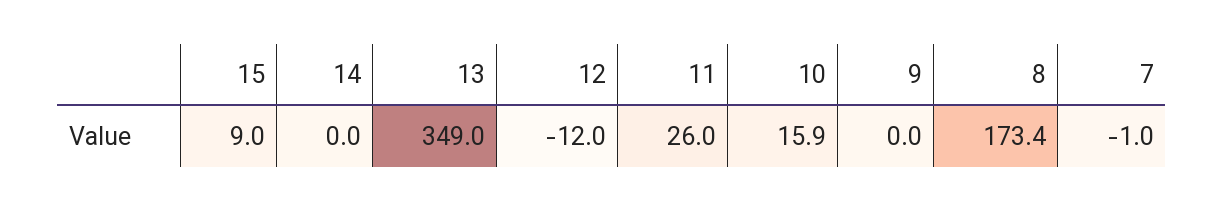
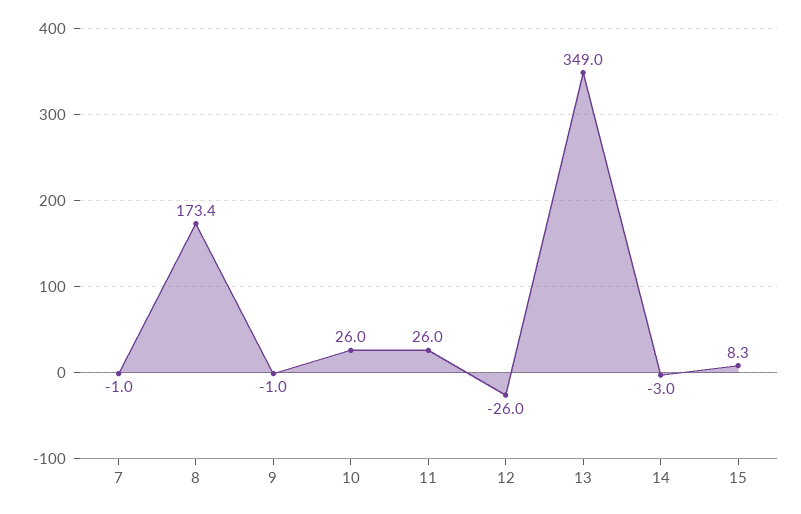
  {
-   "15": 9,
+   "15": 8.3,
-   "14": 0,
+   "14": -3,
    "13": 349,
-   "12": -12,
+   "12": -26,
    "11": 26,
-   "10": 15.9,
+   "10": 26,
-   "9": 0,
+   "9": -1,
    "8": 173.4,
    "7": -1
  }

